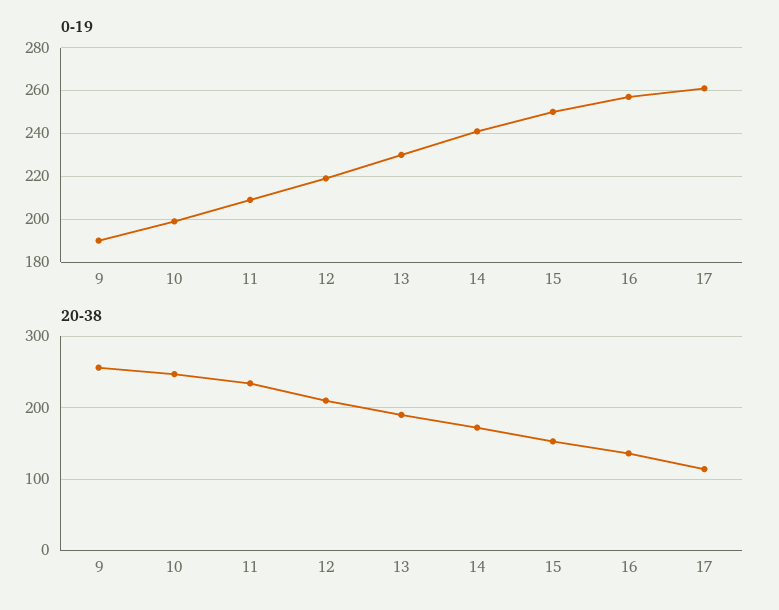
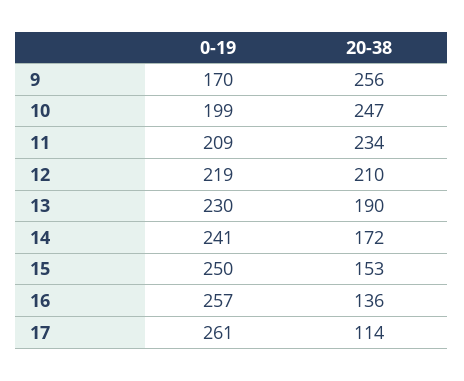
  {
    "0-19": {
-     "9": 190,
+     "9": 170,
      "10": 199,
      "11": 209,
      "12": 219,
      "13": 230,
      "14": 241,
      "15": 250,
      "16": 257,
      "17": 261
    },
    "20-38": {
      "9": 256,
      "10": 247,
      "11": 234,
      "12": 210,
      "13": 190,
      "14": 172,
      "15": 153,
      "16": 136,
      "17": 114
    }
  }

